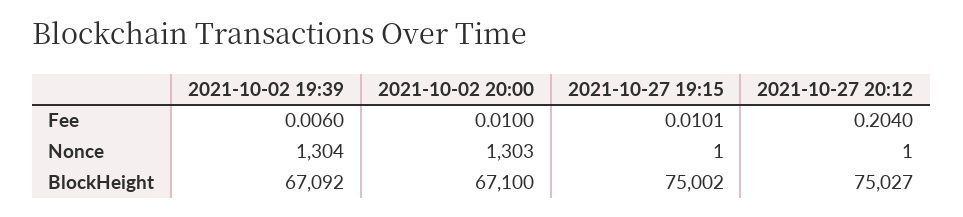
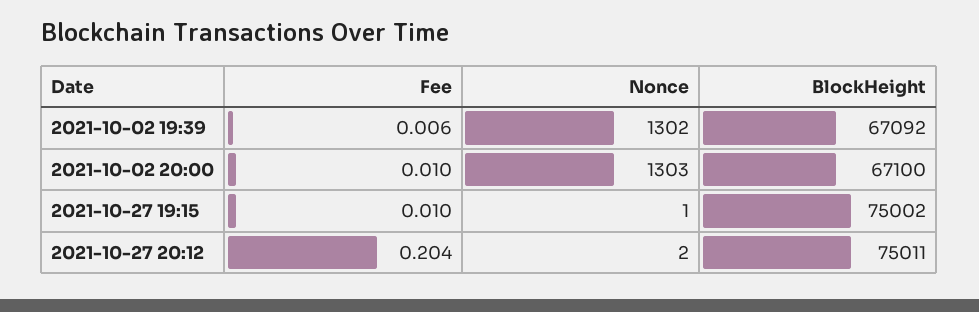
  {
    "2021-10-02 19:39": {
      "Fee": 0.006,
-     "Nonce": 1304,
+     "Nonce": 1302,
      "BlockHeight": 67092
    },
    "2021-10-02 20:00": {
      "Fee": 0.01,
      "Nonce": 1303,
      "BlockHeight": 67100
    },
    "2021-10-27 19:15": {
      "Fee": 0.0101,
      "Nonce": 1,
      "BlockHeight": 75002
    },
    "2021-10-27 20:12": {
      "Fee": 0.204,
-     "Nonce": 1,
+     "Nonce": 2,
-     "BlockHeight": 75027
+     "BlockHeight": 75011
    }
  }

